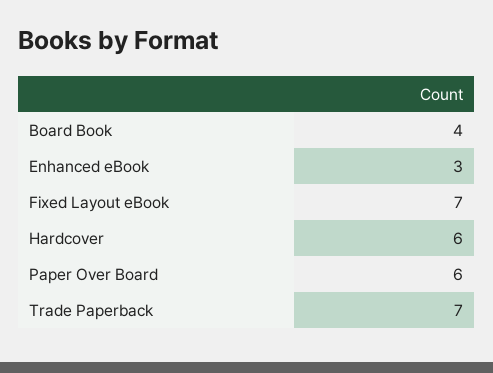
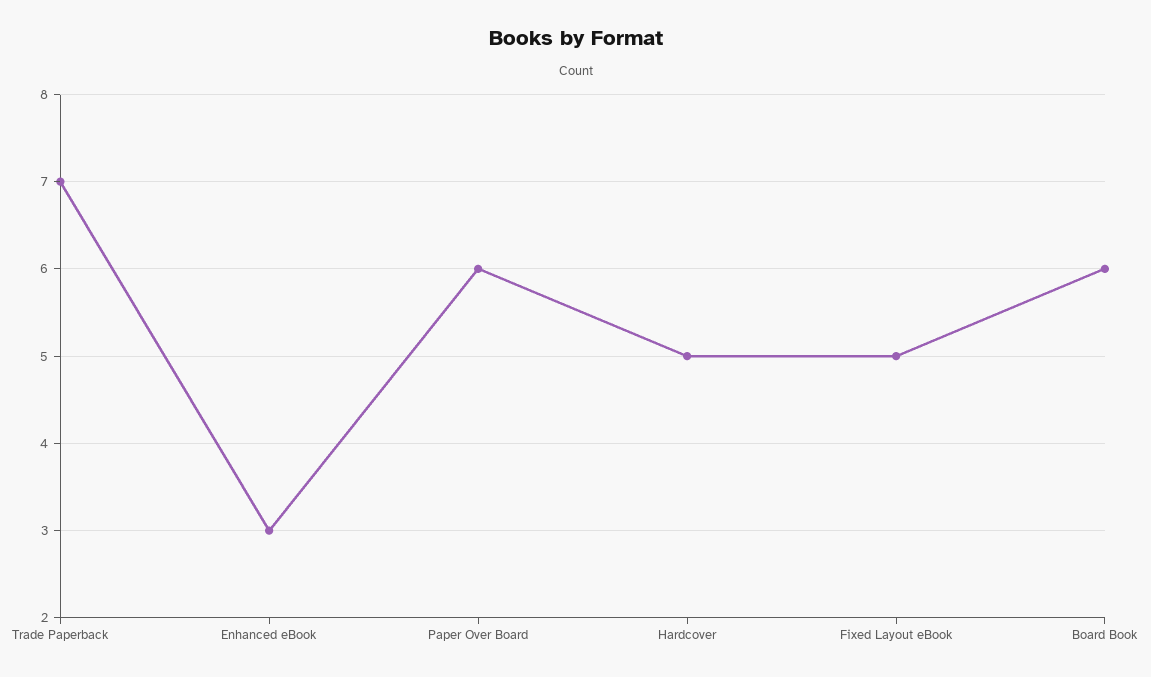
  {
-   "Board Book": 4,
+   "Board Book": 6,
    "Enhanced eBook": 3,
-   "Fixed Layout eBook": 7,
+   "Fixed Layout eBook": 5,
-   "Hardcover": 6,
+   "Hardcover": 5,
    "Paper Over Board": 6,
    "Trade Paperback": 7
  }

